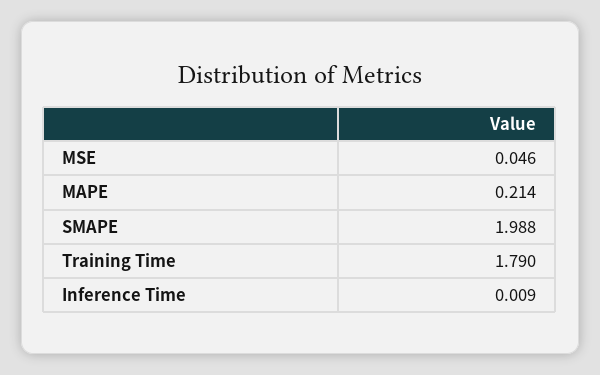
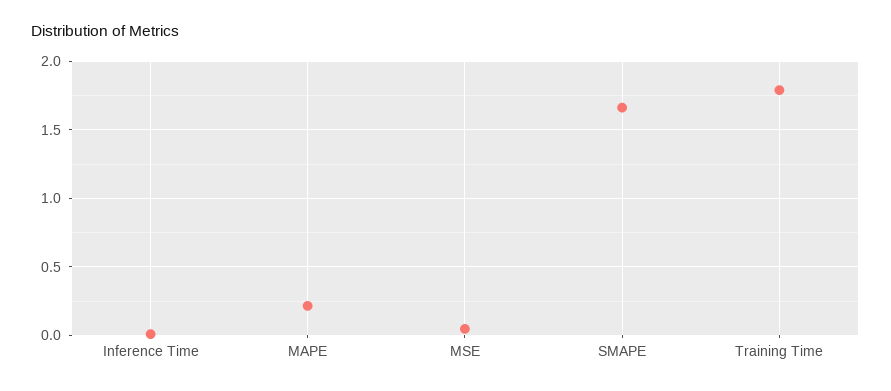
  {
    "MSE": 0.046,
    "MAPE": 0.214,
-   "SMAPE": 1.988,
+   "SMAPE": 1.65,
    "Training Time": 1.79,
    "Inference Time": 0.009
  }

